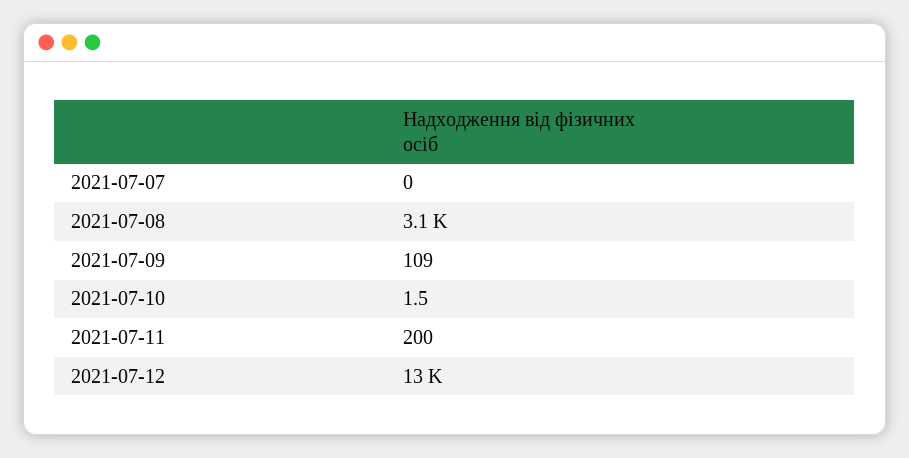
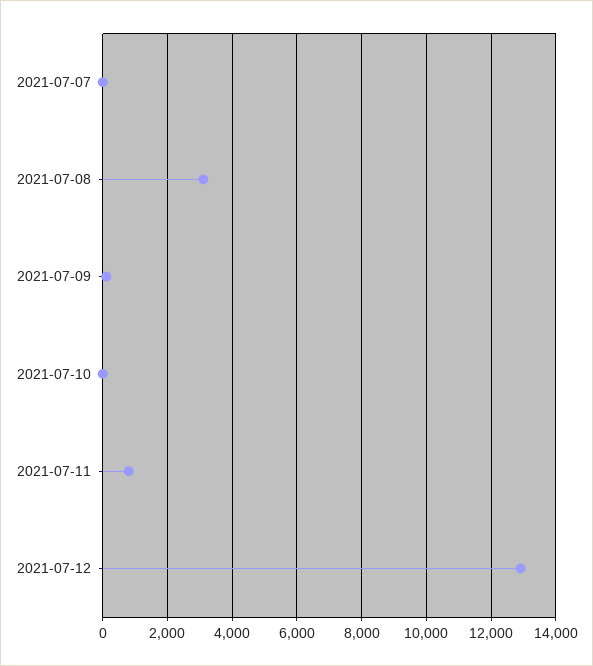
  {
    "2021-07-07": 0,
    "2021-07-08": 3100,
    "2021-07-09": 109,
    "2021-07-10": 1.5,
-   "2021-07-11": 200,
+   "2021-07-11": 800,
    "2021-07-12": 13000
  }

